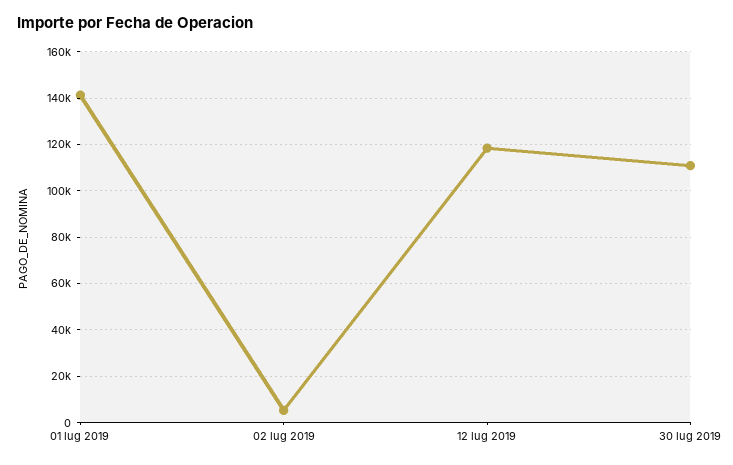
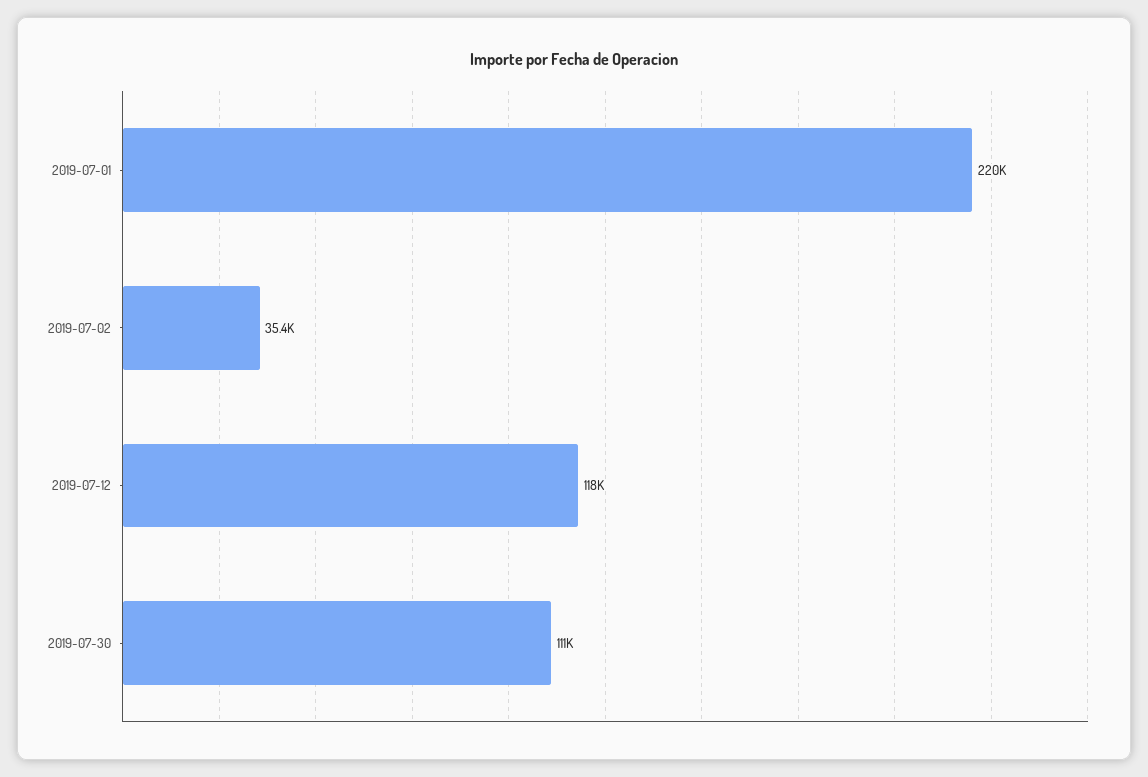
  {
-   "01 lug 2019": 140000,
+   "01 lug 2019": 220000,
-   "02 lug 2019": 5000,
+   "02 lug 2019": 35400,
    "12 lug 2019": 118000,
    "30 lug 2019": 111000
  }

